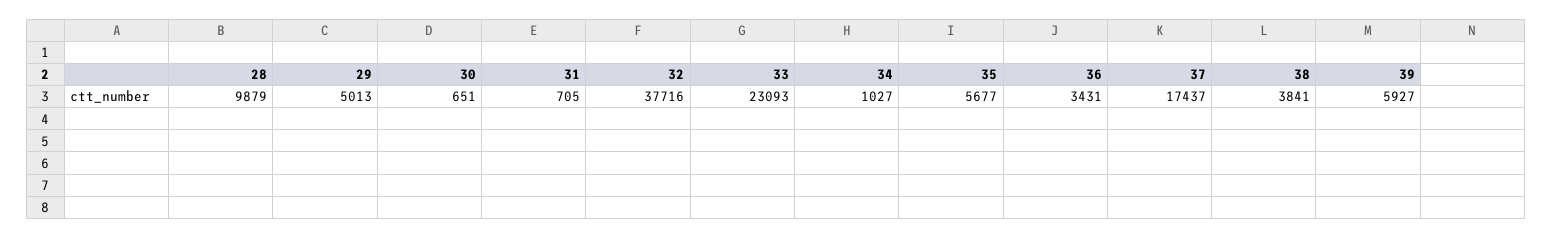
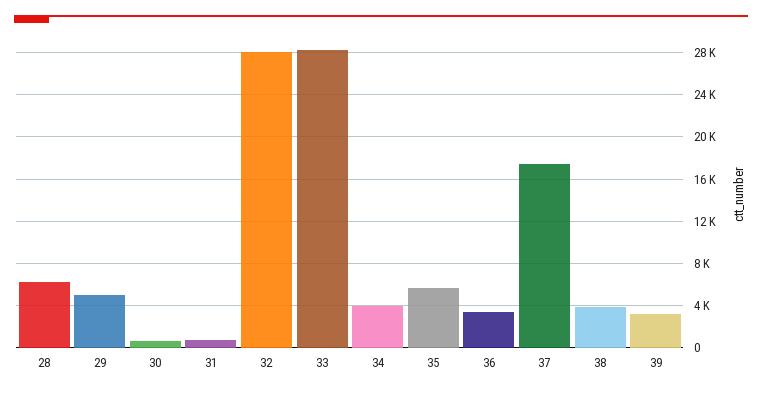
  {
-   "28": 9879,
+   "28": 6000,
    "29": 5013,
    "30": 651,
    "31": 705,
-   "32": 37716,
+   "32": 28000,
-   "33": 23093,
+   "33": 28000,
-   "34": 1027,
+   "34": 4000,
    "35": 5677,
    "36": 3431,
    "37": 17437,
    "38": 3841,
-   "39": 5927
+   "39": 3000
  }

